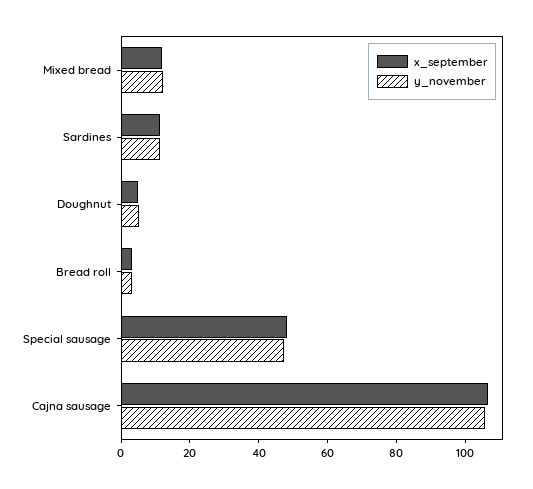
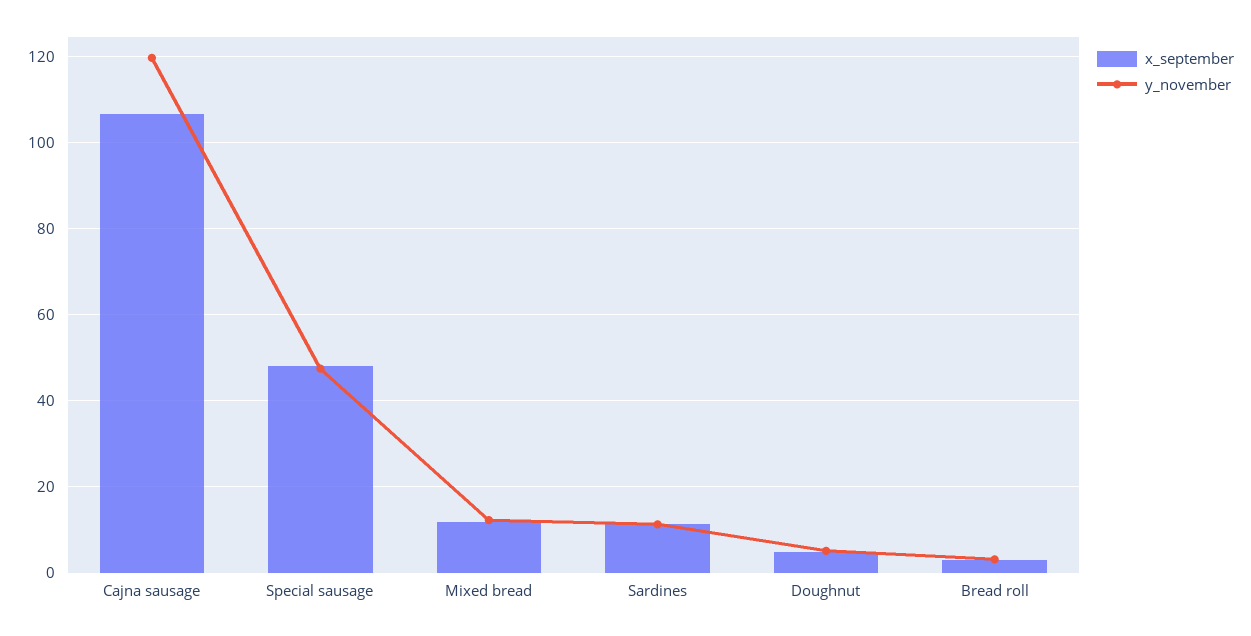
  {
    "x_september": {
      "Mixed bread": 12,
      "Sardines": 12,
      "Doughnut": 4,
      "Bread roll": 4,
      "Special sausage": 48,
      "Cajna sausage": 106
    },
    "y_november": {
      "Mixed bread": 12,
      "Sardines": 12,
      "Doughnut": 6,
      "Bread roll": 4,
      "Special sausage": 48,
-     "Cajna sausage": 105
+     "Cajna sausage": 120
    }
  }

